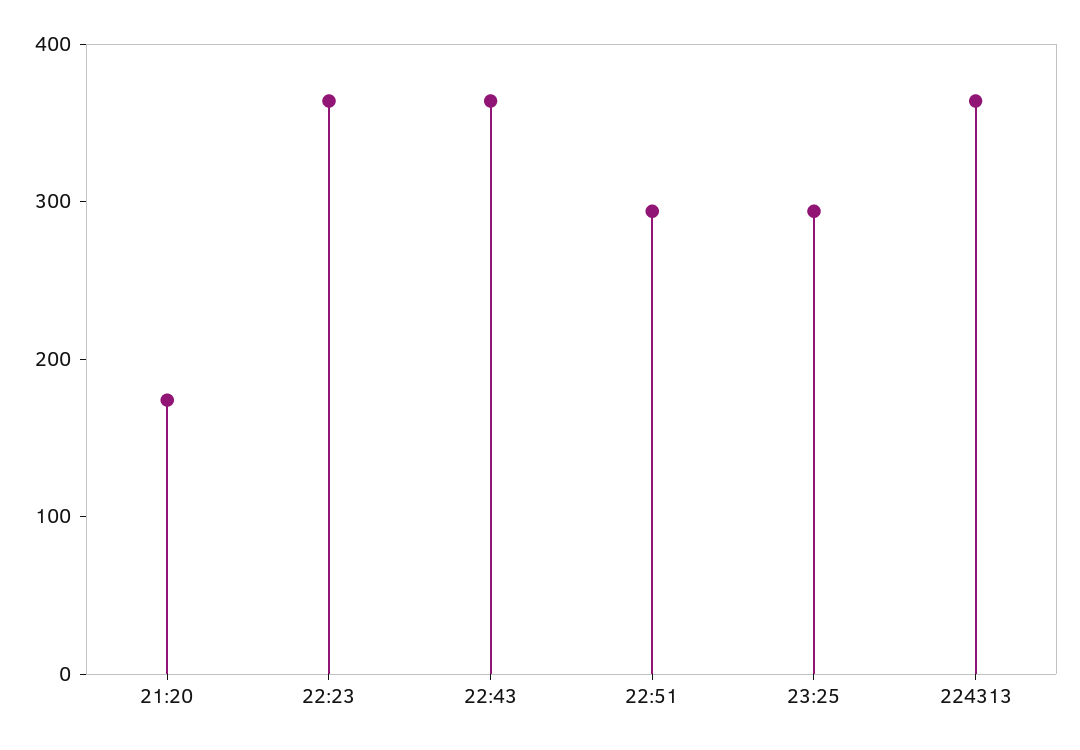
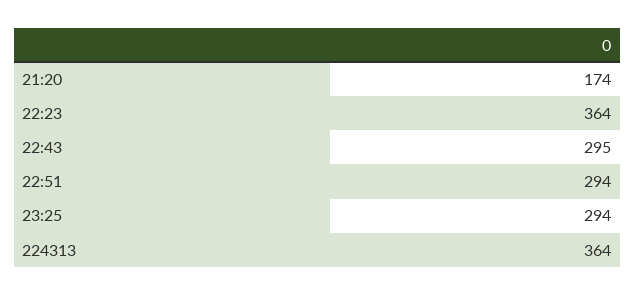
  {
    "21:20": 174,
    "22:23": 364,
-   "22:43": 360,
+   "22:43": 295,
    "22:51": 294,
    "23:25": 294,
    "224313": 364
  }

